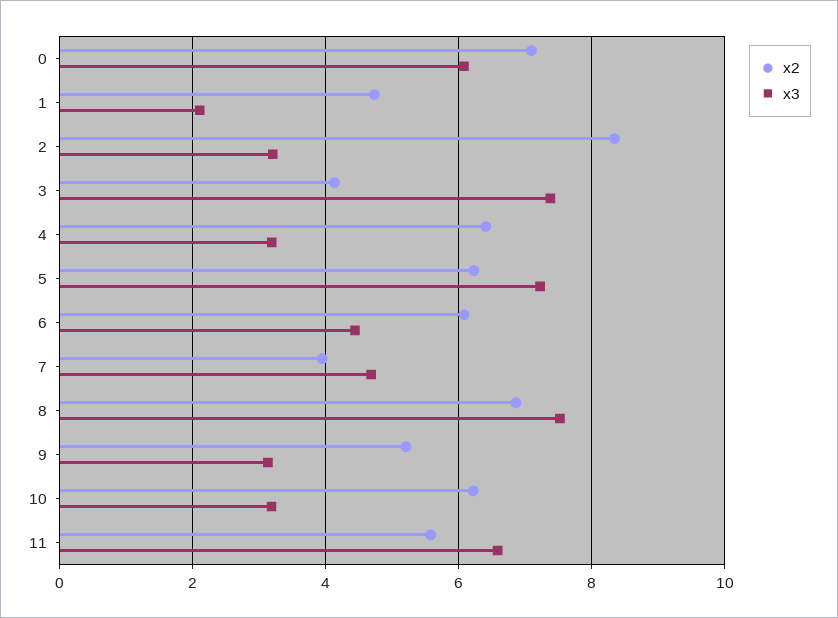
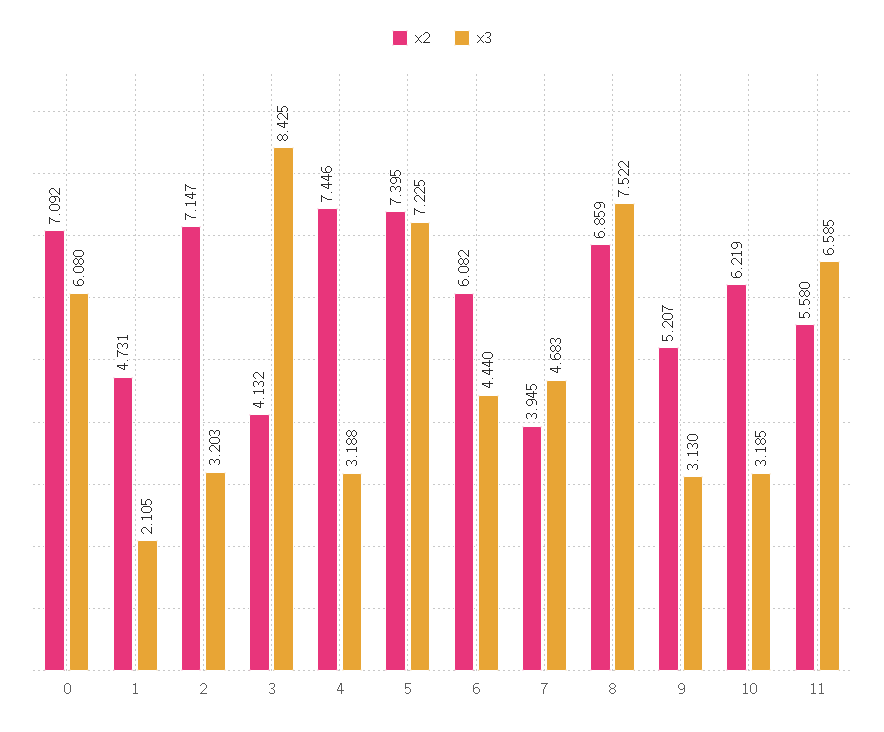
  {
    "x2": {
      "0": 7.092,
      "1": 4.731,
-     "2": 8.4,
+     "2": 7.147,
      "3": 4.132,
-     "4": 6.4,
+     "4": 7.446,
-     "5": 6.2,
+     "5": 7.395,
      "6": 6.082,
      "7": 3.945,
      "8": 6.859,
      "9": 5.207,
      "10": 6.219,
      "11": 5.58
    },
    "x3": {
      "0": 6.08,
      "1": 2.105,
      "2": 3.203,
-     "3": 7.4,
+     "3": 8.425,
      "4": 3.188,
      "5": 7.225,
      "6": 4.44,
      "7": 4.683,
      "8": 7.522,
      "9": 3.13,
      "10": 3.185,
      "11": 6.585
    }
  }

